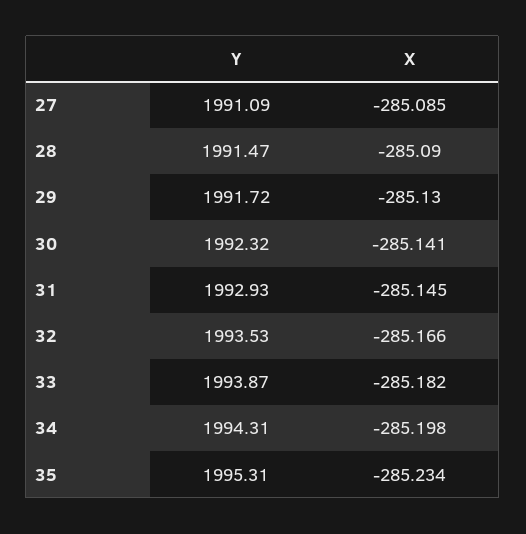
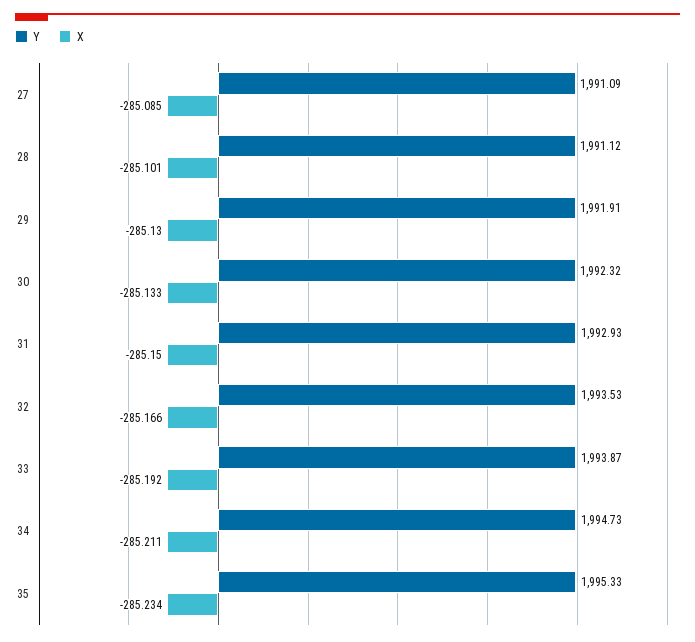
  {
    "Y": {
      "27": 1991.09,
-     "28": 1991.47,
+     "28": 1991.12,
-     "29": 1991.72,
+     "29": 1991.91,
      "30": 1992.32,
      "31": 1992.93,
      "32": 1993.53,
      "33": 1993.87,
-     "34": 1994.31,
+     "34": 1994.73,
-     "35": 1995.31
+     "35": 1995.33
    },
    "X": {
      "27": -285.085,
-     "28": -285.09,
+     "28": -285.101,
      "29": -285.13,
-     "30": -285.141,
+     "30": -285.133,
-     "31": -285.145,
+     "31": -285.15,
      "32": -285.166,
-     "33": -285.182,
+     "33": -285.192,
-     "34": -285.198,
+     "34": -285.211,
      "35": -285.234
    }
  }

